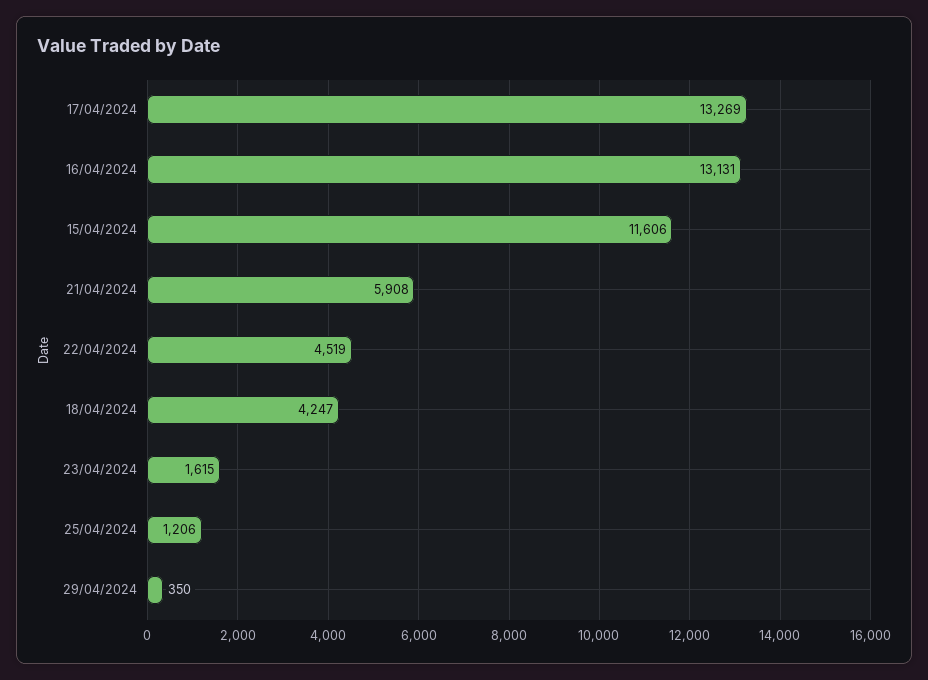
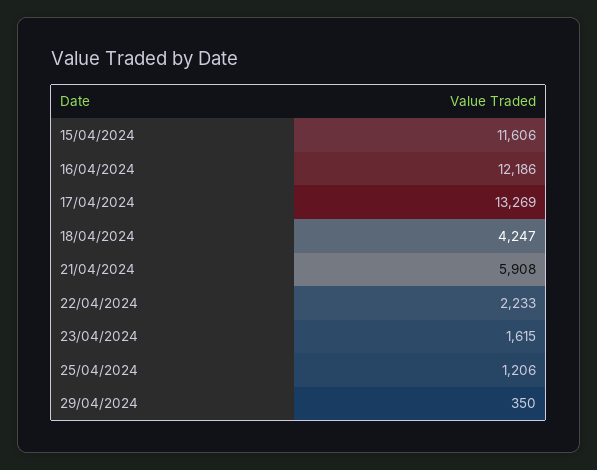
  {
    "17/04/2024": 13269,
-   "16/04/2024": 13131,
+   "16/04/2024": 12186,
    "15/04/2024": 11606,
    "21/04/2024": 5908,
-   "22/04/2024": 4519,
+   "22/04/2024": 2233,
    "18/04/2024": 4247,
    "23/04/2024": 1615,
    "25/04/2024": 1206,
    "29/04/2024": 350
  }

